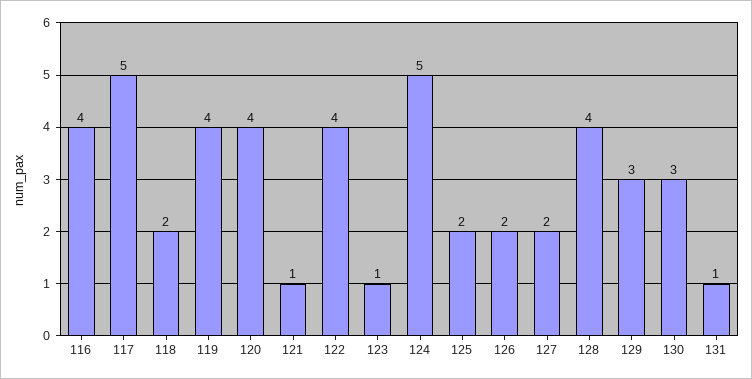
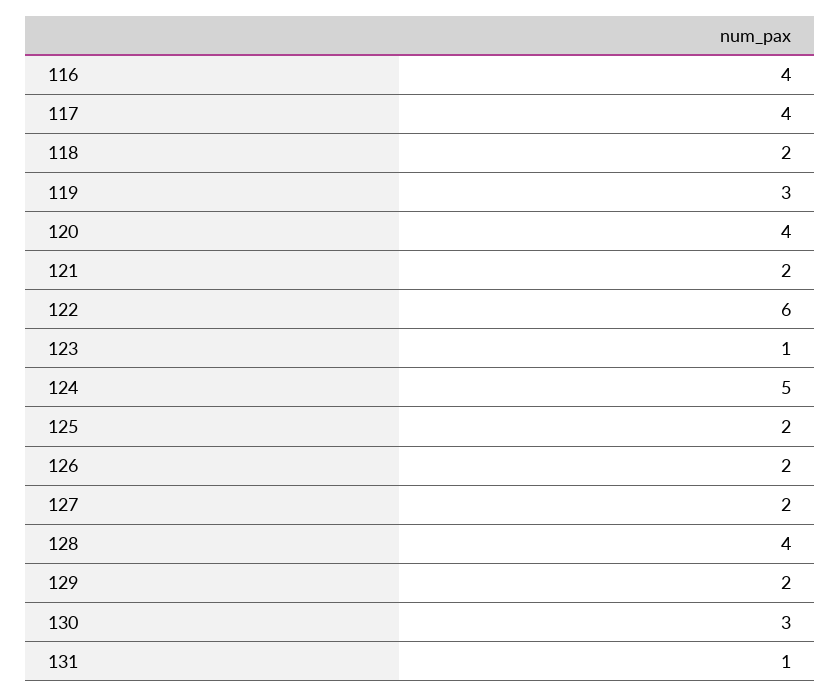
  {
    "116": 4,
-   "117": 5,
+   "117": 4,
    "118": 2,
-   "119": 4,
+   "119": 3,
    "120": 4,
-   "121": 1,
+   "121": 2,
-   "122": 4,
+   "122": 6,
    "123": 1,
    "124": 5,
    "125": 2,
    "126": 2,
    "127": 2,
    "128": 4,
-   "129": 3,
+   "129": 2,
    "130": 3,
    "131": 1
  }

